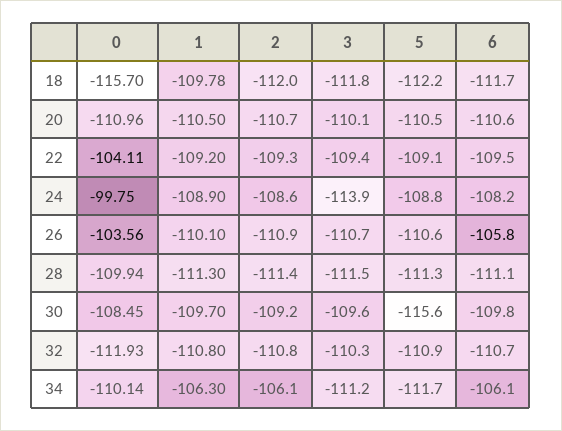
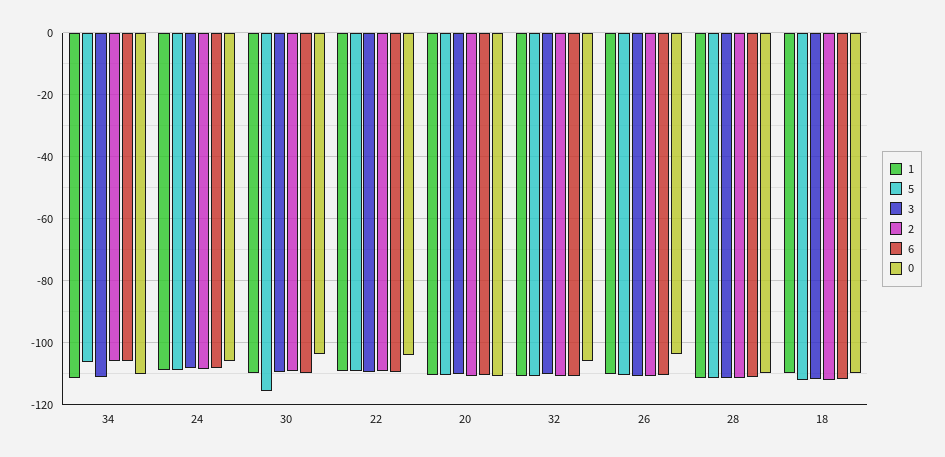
  {
    "0": {
-     "18": -115.7,
+     "18": -110,
      "20": -110.96,
      "22": -104.11,
-     "24": -99.75,
+     "24": -106,
      "26": -103.56,
      "28": -109.94,
-     "30": -108.45,
+     "30": -104,
-     "32": -111.93,
+     "32": -106,
      "34": -110.14
    },
    "1": {
      "18": -109.78,
      "20": -110.5,
      "22": -109.2,
      "24": -108.9,
      "26": -110.1,
      "28": -111.3,
      "30": -109.7,
      "32": -110.8,
-     "34": -106.3
+     "34": -112
    },
    "2": {
      "18": -112,
      "20": -110.7,
      "22": -109.3,
      "24": -108.6,
      "26": -110.9,
      "28": -111.4,
      "30": -109.2,
      "32": -110.8,
      "34": -106.1
    },
    "3": {
      "18": -111.8,
      "20": -110.1,
      "22": -109.4,
-     "24": -113.9,
+     "24": -108,
      "26": -110.7,
      "28": -111.5,
      "30": -109.6,
      "32": -110.3,
      "34": -111.2
    },
    "5": {
      "18": -112.2,
      "20": -110.5,
      "22": -109.1,
      "24": -108.8,
      "26": -110.6,
      "28": -111.3,
      "30": -115.6,
      "32": -110.9,
-     "34": -111.7
+     "34": -106
    },
    "6": {
      "18": -111.7,
      "20": -110.6,
      "22": -109.5,
      "24": -108.2,
-     "26": -105.8,
+     "26": -110,
      "28": -111.1,
      "30": -109.8,
      "32": -110.7,
      "34": -106.1
    }
  }

